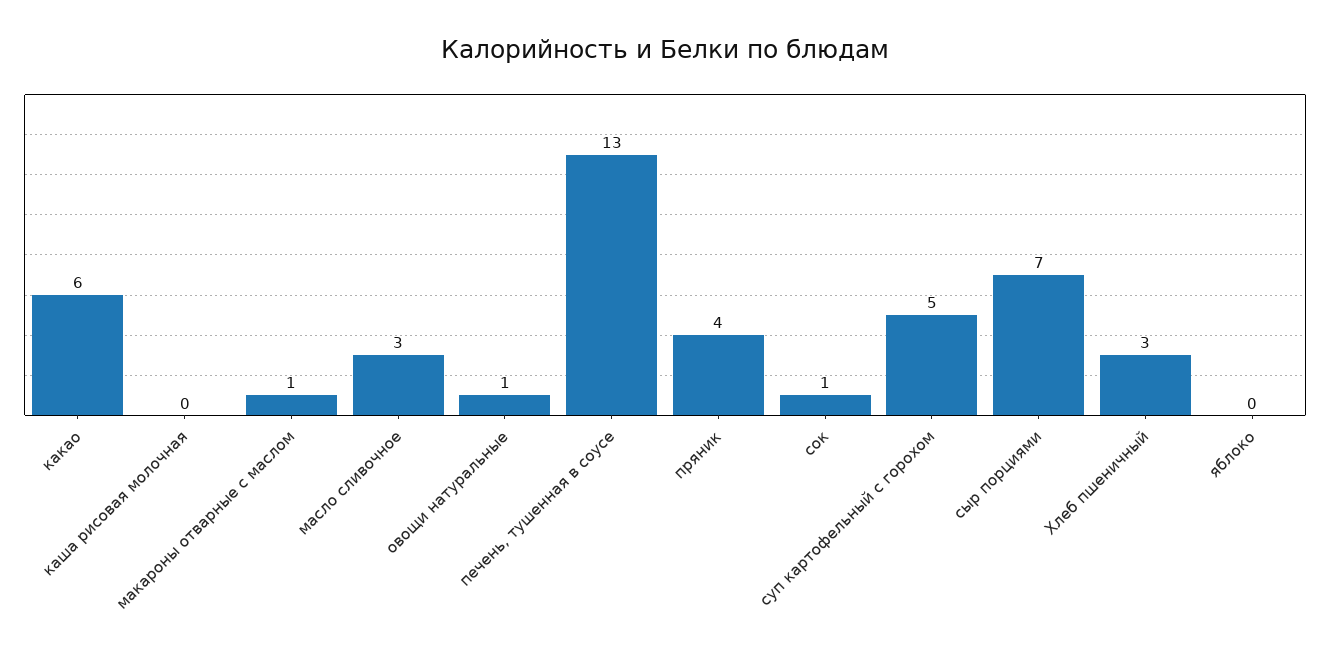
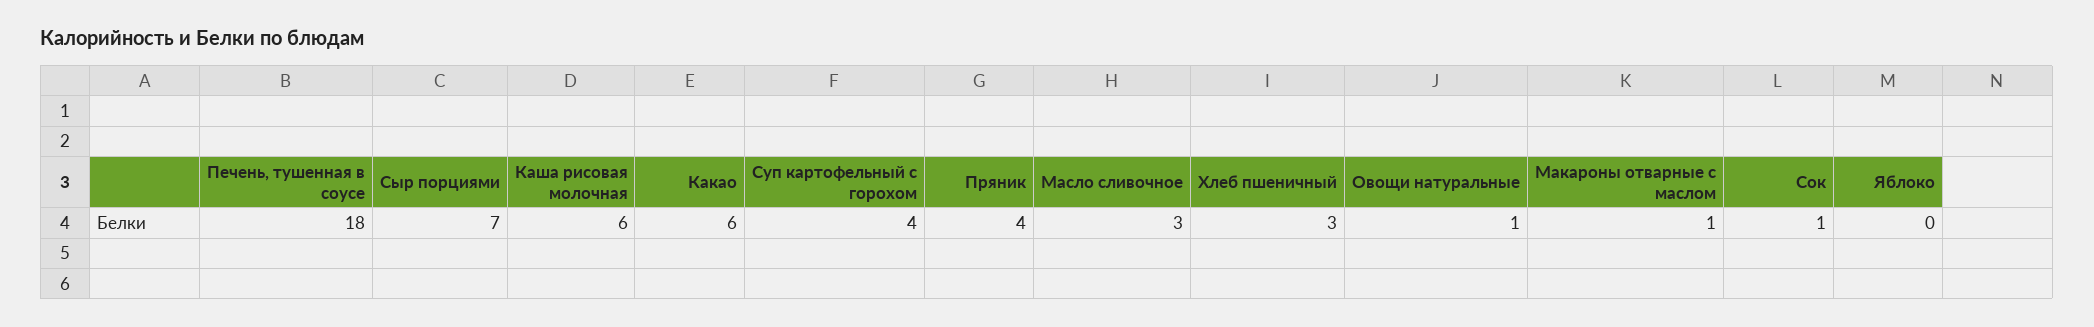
  {
    "какао": 6,
-   "каша рисовая молочная": 0,
+   "каша рисовая молочная": 6,
    "макароны отварные с маслом": 1,
    "масло сливочное": 3,
    "овощи натуральные": 1,
-   "печень, тушенная в соусе": 13,
+   "печень, тушенная в соусе": 18,
    "пряник": 4,
    "сок": 1,
-   "суп картофельный с горохом": 5,
+   "суп картофельный с горохом": 4,
    "сыр порциями": 7,
    "Хлеб пшеничный": 3,
    "яблоко": 0
  }

